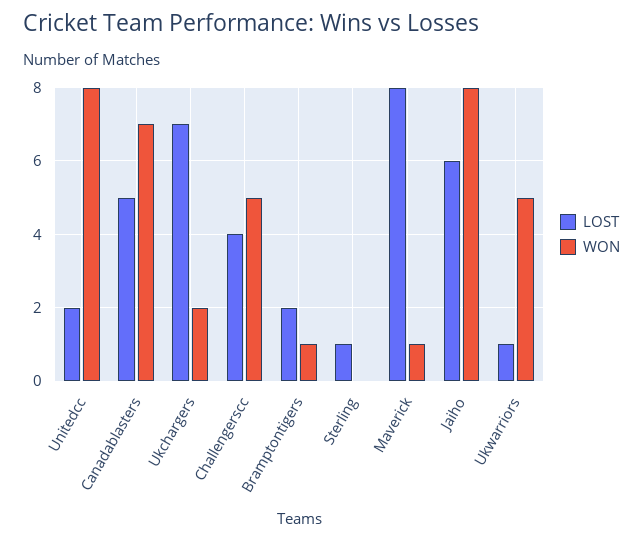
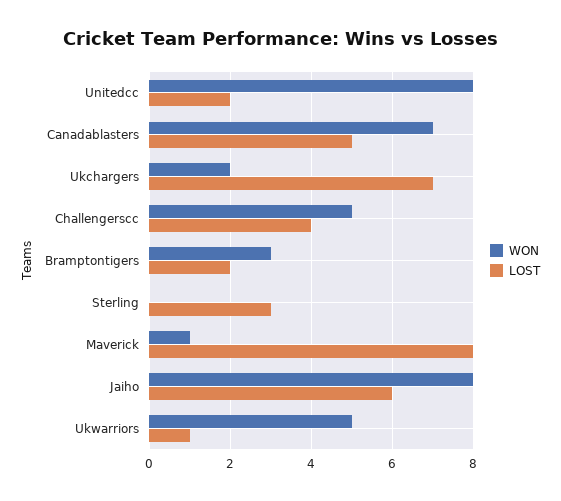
  {
    "LOST": {
      "Unitedcc": 2,
      "Canadablasters": 5,
      "Ukchargers": 7,
      "Challengerscc": 4,
      "Bramptontigers": 2,
-     "Sterling": 1,
+     "Sterling": 3,
      "Maverick": 8,
      "Jaiho": 6,
      "Ukwarriors": 1
    },
    "WON": {
      "Unitedcc": 8,
      "Canadablasters": 7,
      "Ukchargers": 2,
      "Challengerscc": 5,
-     "Bramptontigers": 1,
+     "Bramptontigers": 3,
      "Sterling": 0,
      "Maverick": 1,
      "Jaiho": 8,
      "Ukwarriors": 5
    }
  }

